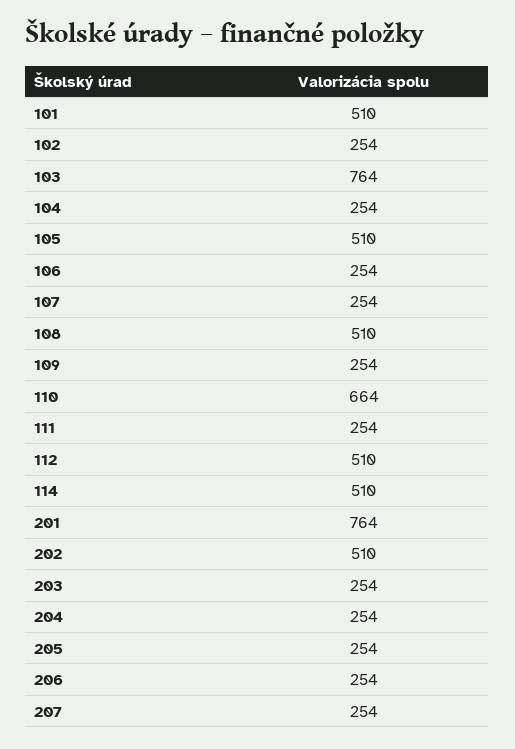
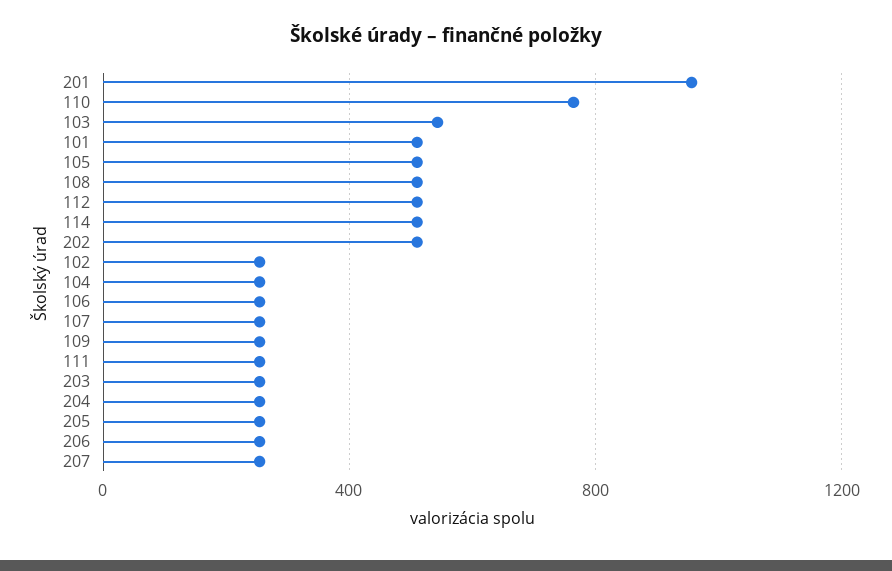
  {
    "101": 510,
    "102": 254,
-   "103": 764,
+   "103": 550,
    "104": 254,
    "105": 510,
    "106": 254,
    "107": 254,
    "108": 510,
    "109": 254,
-   "110": 664,
+   "110": 750,
    "111": 254,
    "112": 510,
    "114": 510,
-   "201": 764,
+   "201": 950,
    "202": 510,
    "203": 254,
    "204": 254,
    "205": 254,
    "206": 254,
    "207": 254
  }

